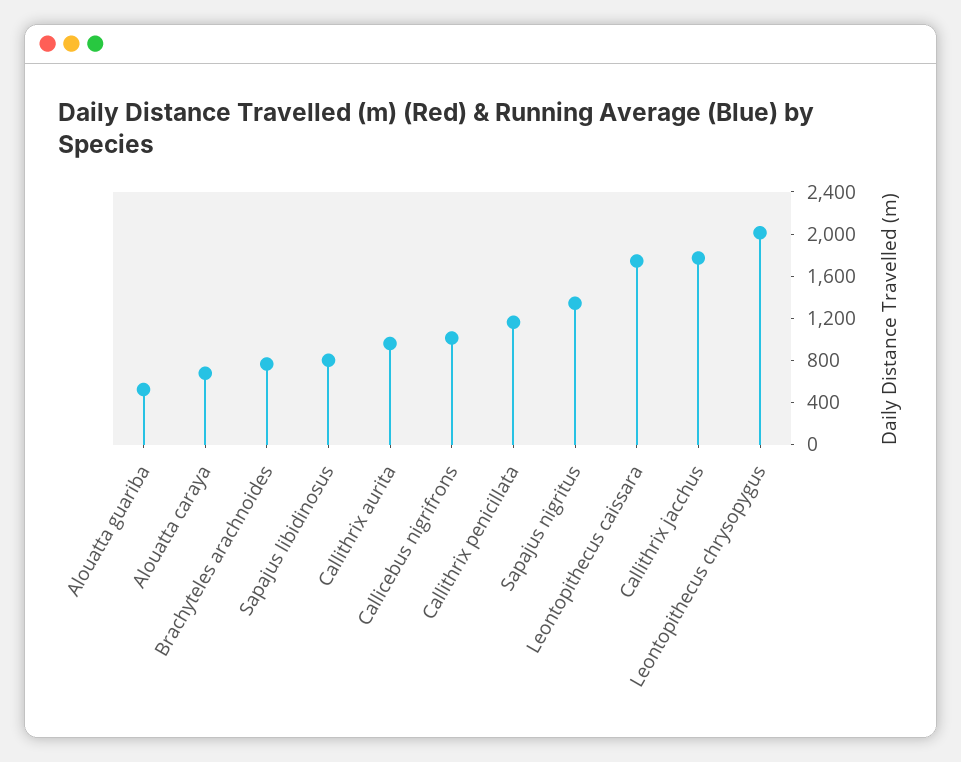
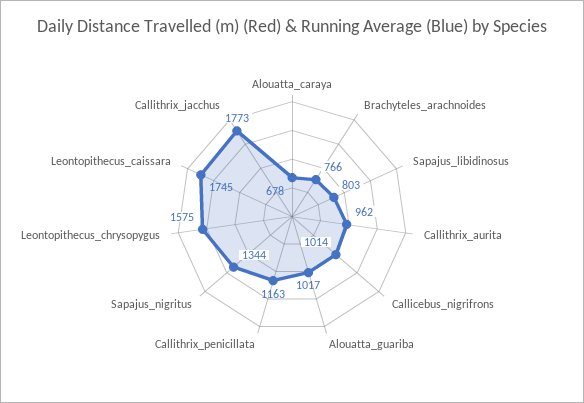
  {
-   "Alouatta guariba": 500,
+   "Alouatta guariba": 1017,
    "Alouatta caraya": 678,
    "Brachyteles arachnoides": 766,
    "Sapajus libidinosus": 803,
    "Callithrix aurita": 962,
    "Callicebus nigrifrons": 1014,
    "Callithrix penicillata": 1163,
    "Sapajus nigritus": 1344,
    "Leontopithecus caissara": 1745,
    "Callithrix jacchus": 1773,
-   "Leontopithecus chrysopygus": 2000
+   "Leontopithecus chrysopygus": 1575
  }

